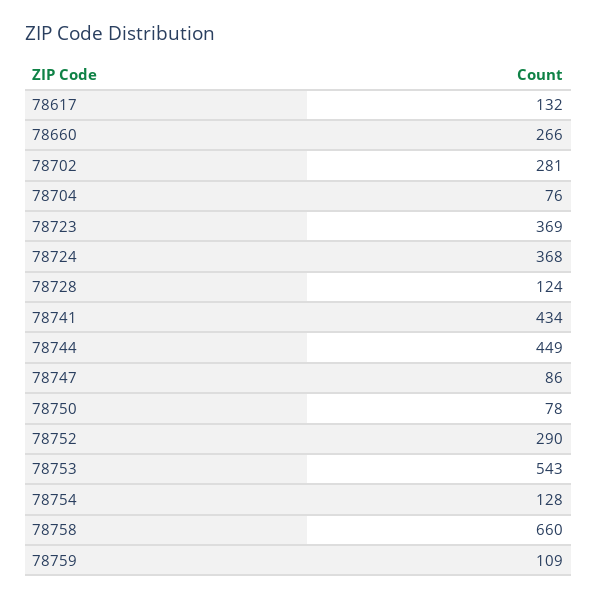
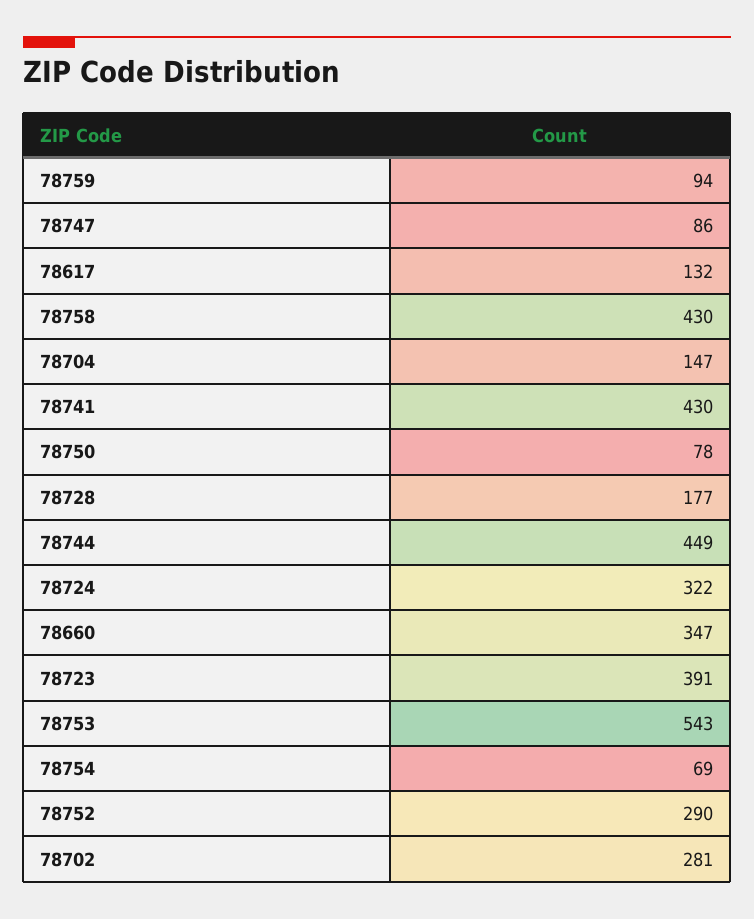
  {
    "78617": 132,
-   "78660": 266,
+   "78660": 347,
    "78702": 281,
-   "78704": 76,
+   "78704": 147,
-   "78723": 369,
+   "78723": 391,
-   "78724": 368,
+   "78724": 322,
-   "78728": 124,
+   "78728": 177,
-   "78741": 434,
+   "78741": 430,
    "78744": 449,
    "78747": 86,
    "78750": 78,
    "78752": 290,
    "78753": 543,
-   "78754": 128,
+   "78754": 69,
-   "78758": 660,
+   "78758": 430,
-   "78759": 109
+   "78759": 94
  }

